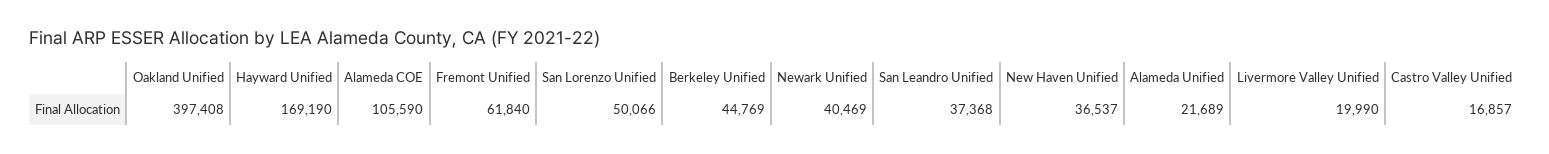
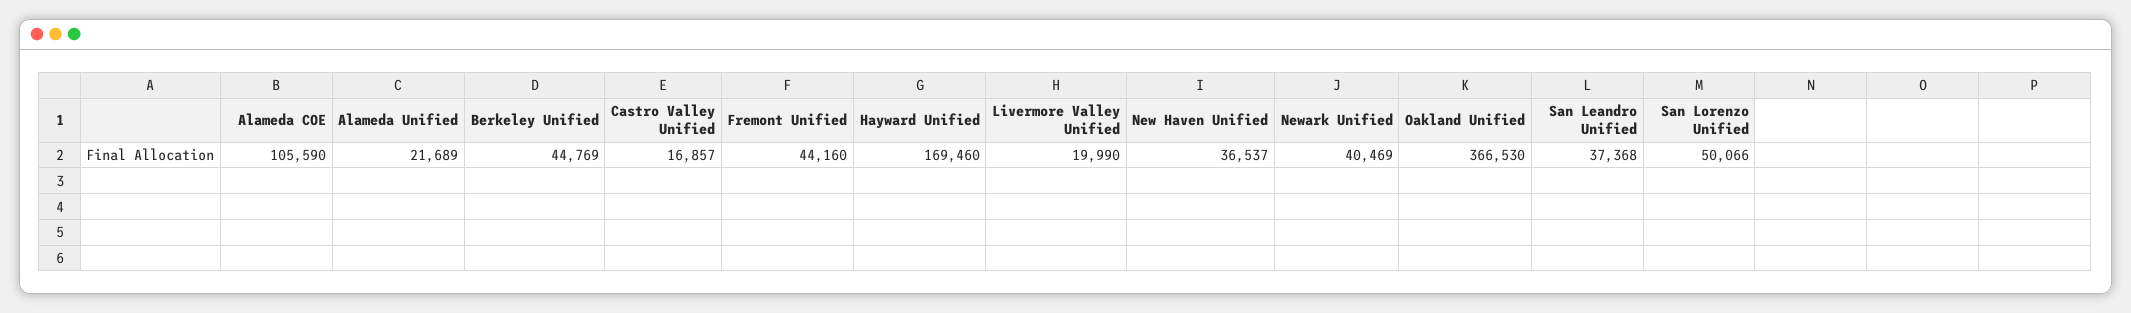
  {
-   "Oakland Unified": 397408,
+   "Oakland Unified": 366530,
-   "Hayward Unified": 169190,
+   "Hayward Unified": 169460,
    "Alameda COE": 105590,
-   "Fremont Unified": 61840,
+   "Fremont Unified": 44160,
    "San Lorenzo Unified": 50066,
    "Berkeley Unified": 44769,
    "Newark Unified": 40469,
    "San Leandro Unified": 37368,
    "New Haven Unified": 36537,
    "Alameda Unified": 21689,
    "Livermore Valley Unified": 19990,
    "Castro Valley Unified": 16857
  }

